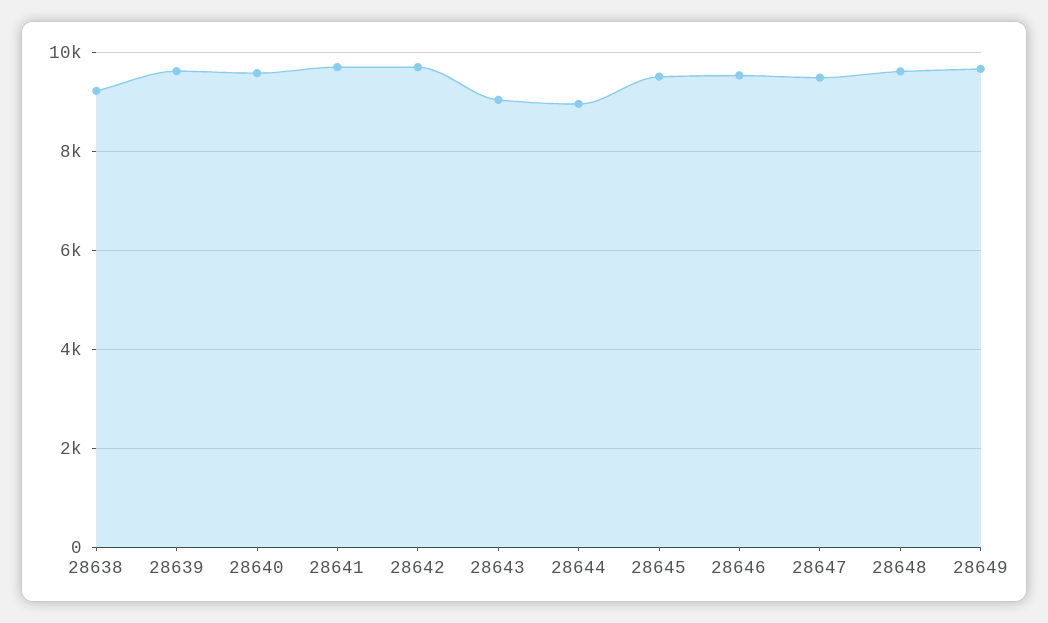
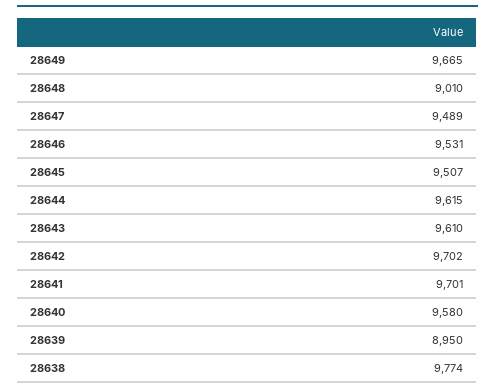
  {
-   "28638": 9200,
+   "28638": 9774,
-   "28639": 9600,
+   "28639": 8950,
    "28640": 9580,
    "28641": 9701,
    "28642": 9702,
-   "28643": 9000,
+   "28643": 9610,
-   "28644": 9000,
+   "28644": 9615,
    "28645": 9507,
    "28646": 9531,
    "28647": 9489,
-   "28648": 9600,
+   "28648": 9010,
    "28649": 9665
  }

